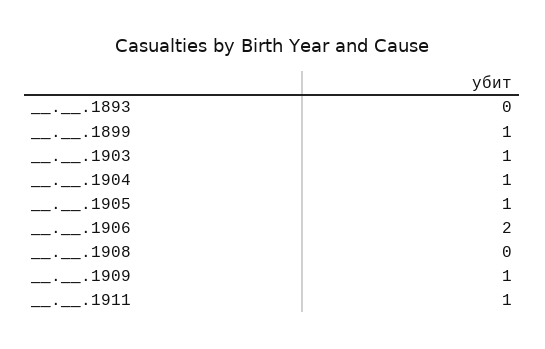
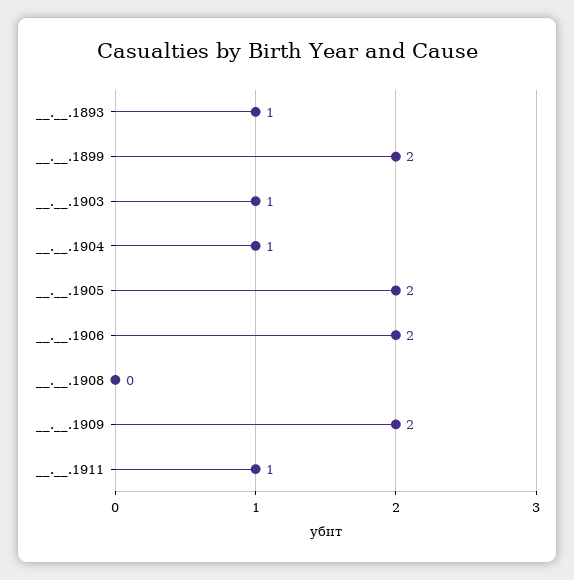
  {
-   "__.__.1893": 0,
+   "__.__.1893": 1,
-   "__.__.1899": 1,
+   "__.__.1899": 2,
    "__.__.1903": 1,
    "__.__.1904": 1,
-   "__.__.1905": 1,
+   "__.__.1905": 2,
    "__.__.1906": 2,
    "__.__.1908": 0,
-   "__.__.1909": 1,
+   "__.__.1909": 2,
    "__.__.1911": 1
  }

